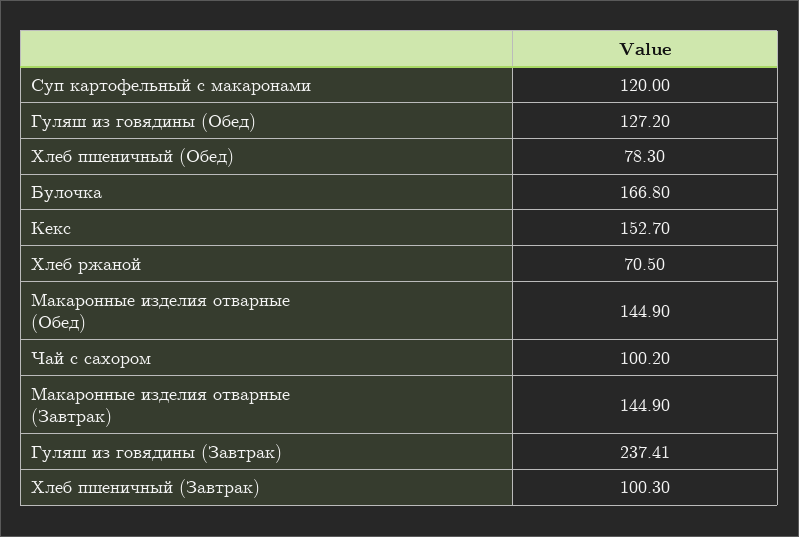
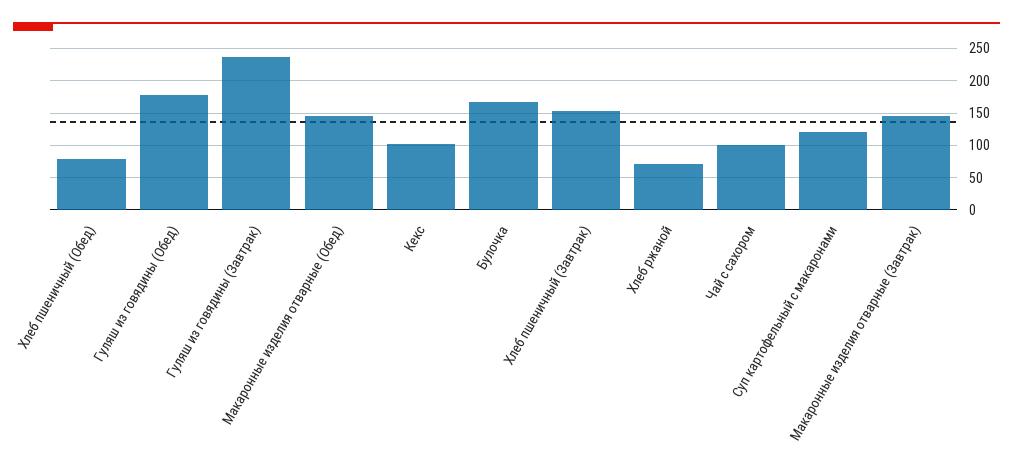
  {
    "Суп картофельный с макаронами": 120,
-   "Гуляш из говядины (Обед)": 127.2,
+   "Гуляш из говядины (Обед)": 180,
    "Хлеб пшеничный (Обед)": 78.3,
    "Булочка": 166.8,
-   "Кекс": 152.7,
+   "Кекс": 100,
    "Хлеб ржаной": 70.5,
    "Макаронные изделия отварные (Обед)": 144.9,
    "Чай с сахором": 100.2,
    "Макаронные изделия отварные (Завтрак)": 144.9,
    "Гуляш из говядины (Завтрак)": 237.41,
-   "Хлеб пшеничный (Завтрак)": 100.3
+   "Хлеб пшеничный (Завтрак)": 150
  }

